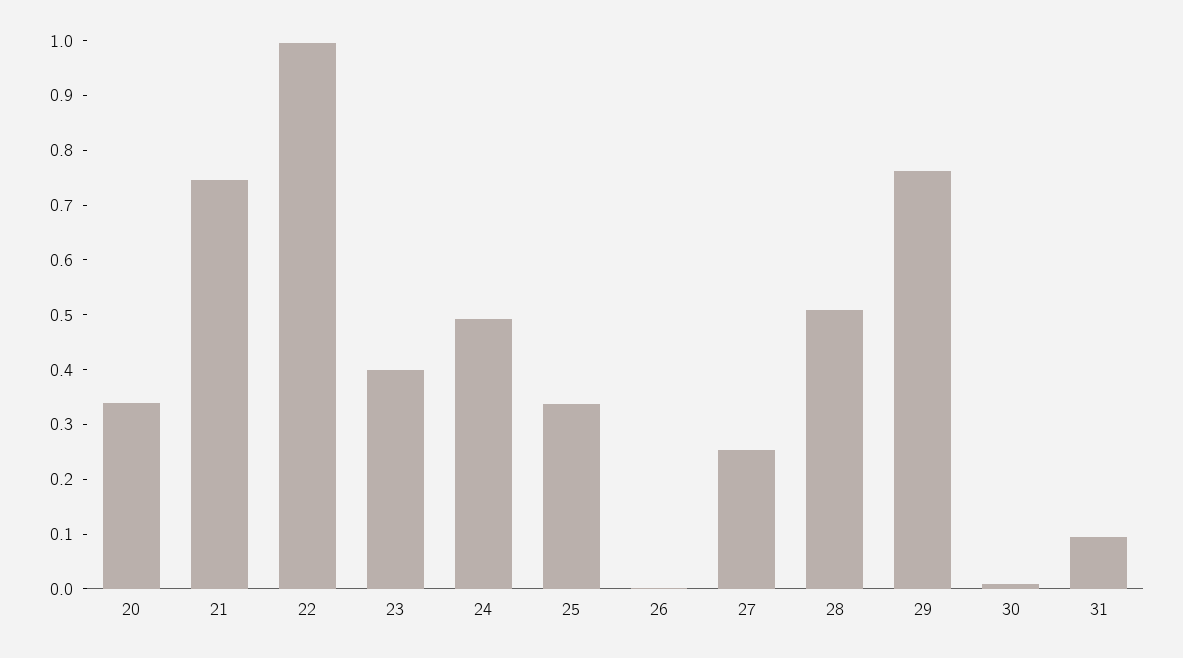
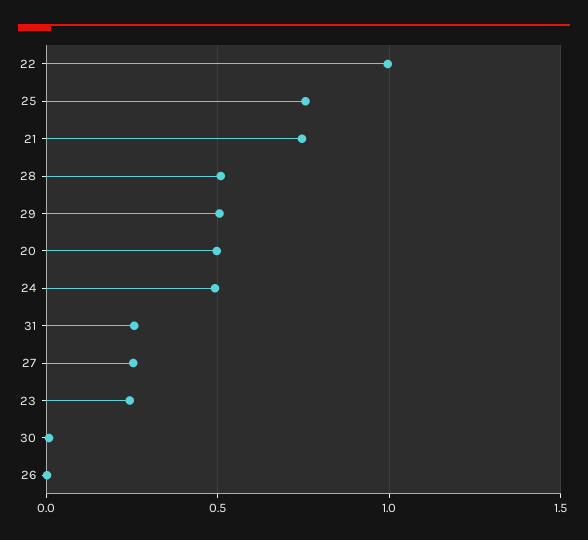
  {
-   "20": 0.34,
+   "20": 0.5,
    "21": 0.74,
    "22": 1,
-   "23": 0.4,
+   "23": 0.25,
    "24": 0.5,
-   "25": 0.34,
+   "25": 0.75,
    "26": 0,
    "27": 0.26,
    "28": 0.5,
-   "29": 0.76,
+   "29": 0.5,
    "30": 0,
-   "31": 0.1
+   "31": 0.25
  }

